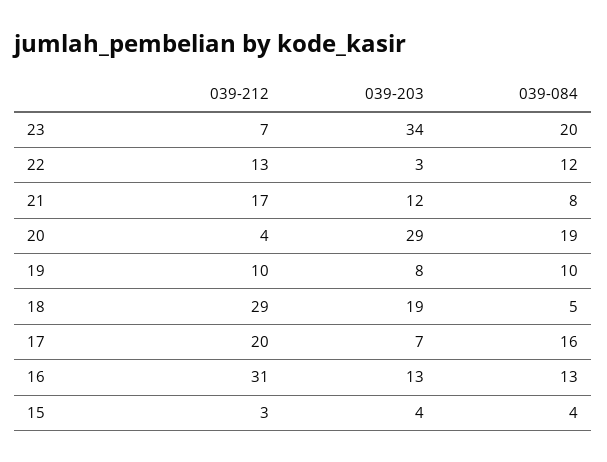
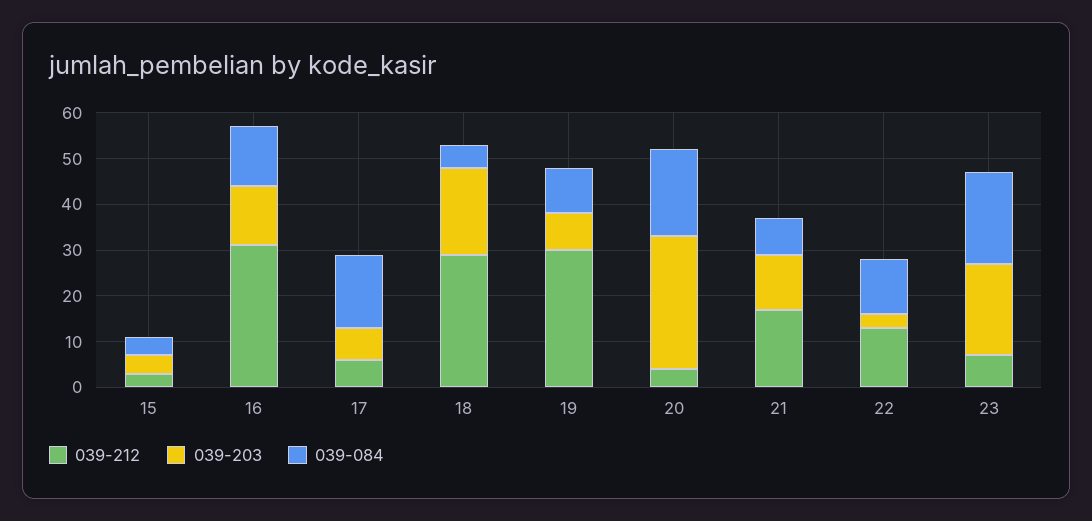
  {
    "039-212": {
      "23": 7,
      "22": 13,
      "21": 17,
      "20": 4,
-     "19": 10,
+     "19": 30,
      "18": 29,
-     "17": 20,
+     "17": 5,
      "16": 31,
      "15": 3
    },
    "039-203": {
-     "23": 34,
+     "23": 20,
      "22": 3,
      "21": 12,
      "20": 29,
      "19": 8,
      "18": 19,
      "17": 7,
      "16": 13,
      "15": 4
    },
    "039-084": {
      "23": 20,
      "22": 12,
      "21": 8,
      "20": 19,
      "19": 10,
      "18": 5,
      "17": 16,
      "16": 13,
      "15": 4
    }
  }

